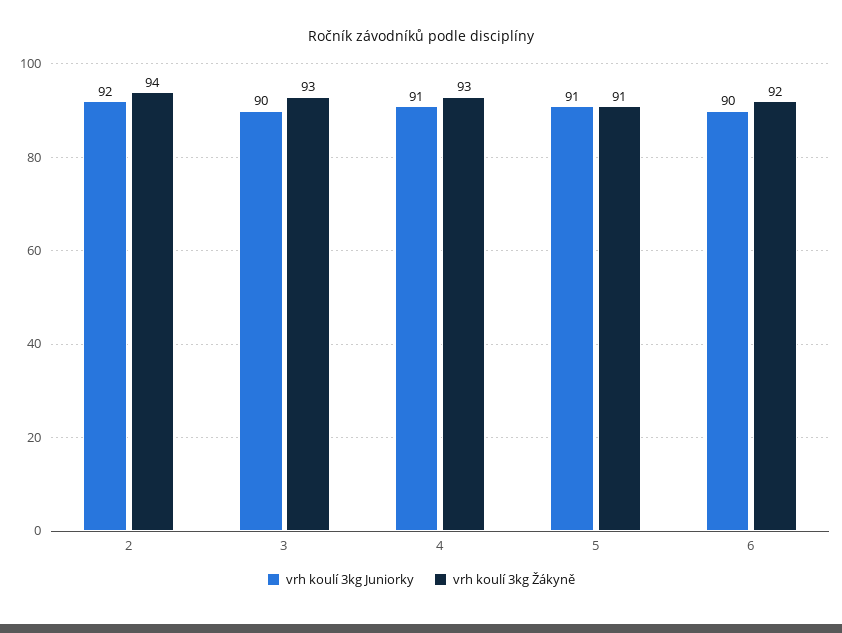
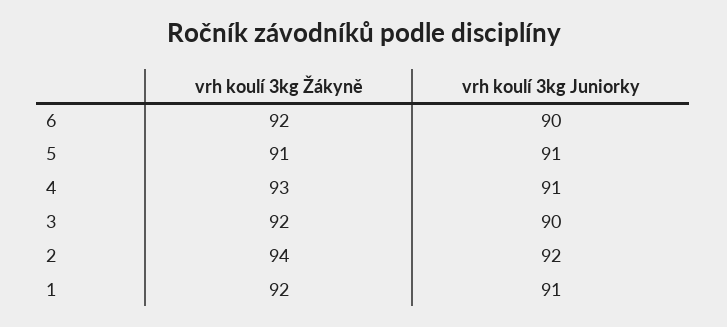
  {
    "vrh koulí 3kg Juniorky": {
      "2": 92,
      "3": 90,
      "4": 91,
      "5": 91,
-     "6": 90
+     "6": 90,
+     "1": 91
    },
    "vrh koulí 3kg Žákyně": {
      "2": 94,
-     "3": 93,
+     "3": 92,
      "4": 93,
      "5": 91,
-     "6": 92
+     "6": 92,
+     "1": 92
    }
  }

